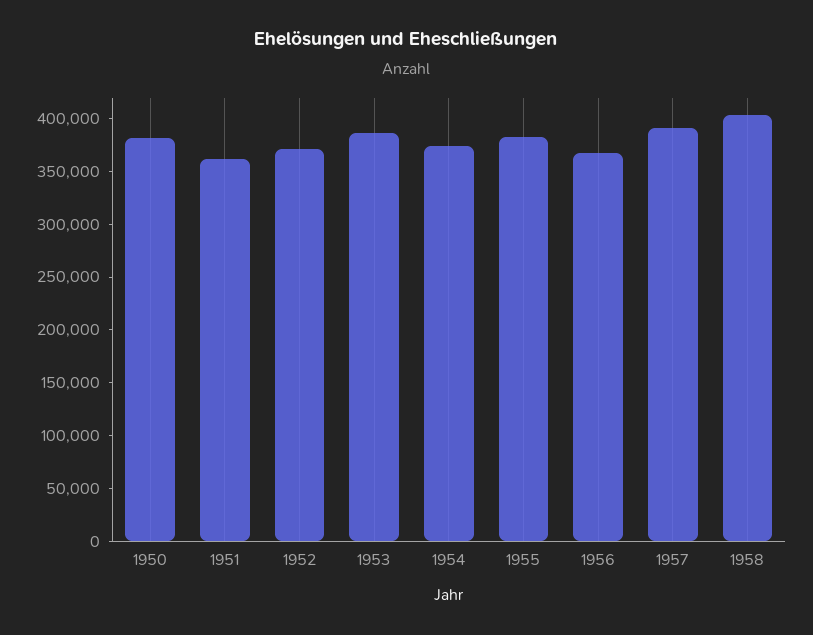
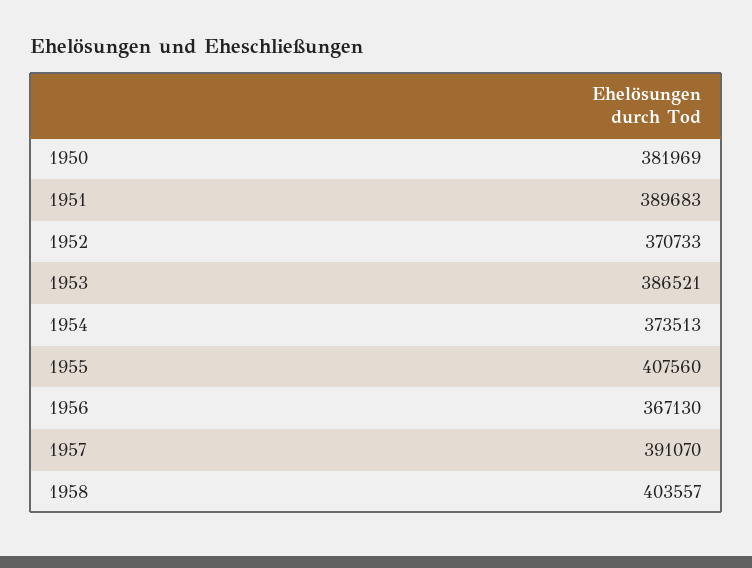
  {
    "1950": 381969,
-   "1951": 360000,
+   "1951": 389683,
    "1952": 370733,
    "1953": 386521,
    "1954": 373513,
-   "1955": 380000,
+   "1955": 407560,
    "1956": 367130,
    "1957": 391070,
    "1958": 403557
  }

